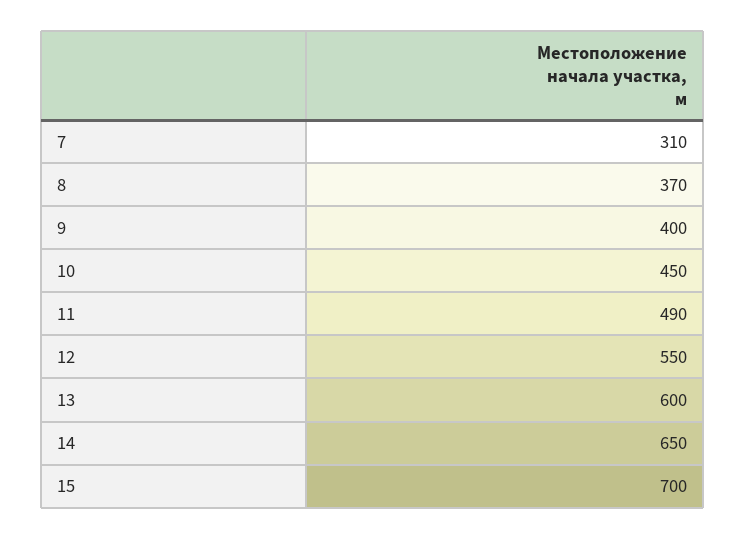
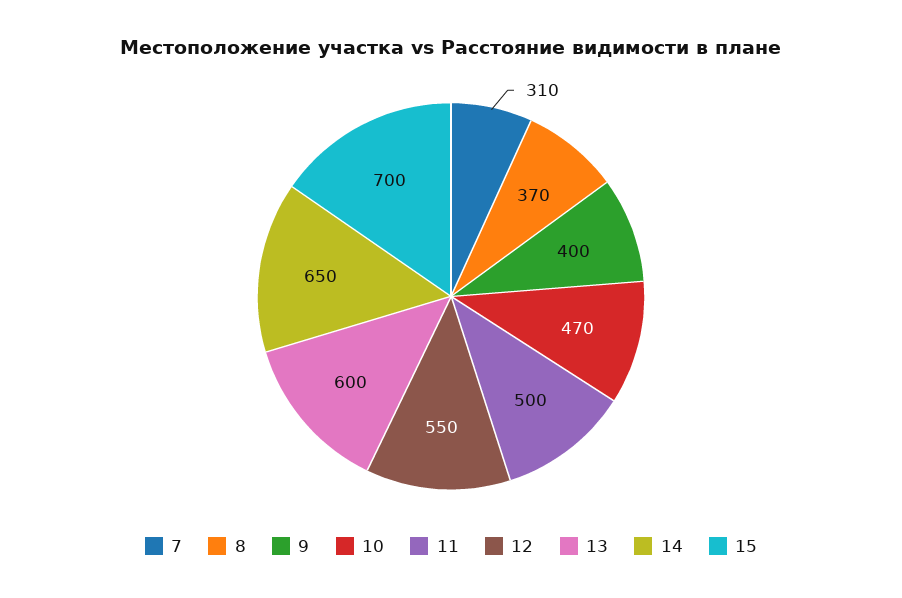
  {
    "7": 310,
    "8": 370,
    "9": 400,
-   "10": 450,
+   "10": 470,
-   "11": 490,
+   "11": 500,
    "12": 550,
    "13": 600,
    "14": 650,
    "15": 700
  }

